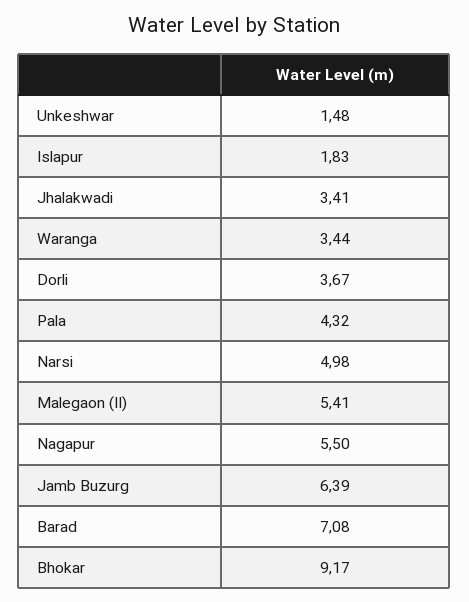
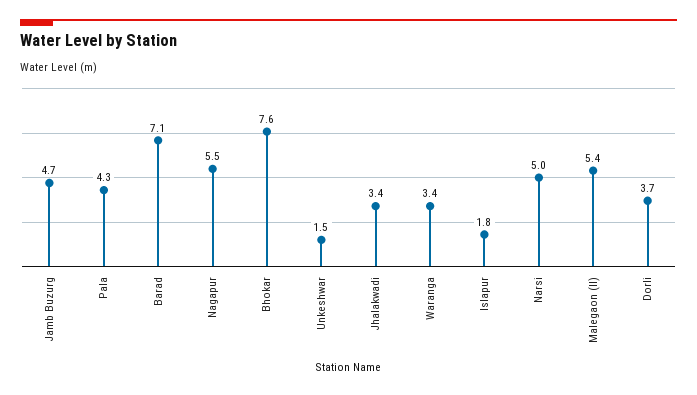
  {
    "Unkeshwar": 1.48,
    "Islapur": 1.83,
    "Jhalakwadi": 3.41,
    "Waranga": 3.44,
    "Dorli": 3.67,
    "Pala": 4.32,
    "Narsi": 4.98,
    "Malegaon (II)": 5.41,
    "Nagapur": 5.5,
-   "Jamb Buzurg": 6.39,
+   "Jamb Buzurg": 4.7,
    "Barad": 7.08,
-   "Bhokar": 9.17
+   "Bhokar": 7.6
  }

